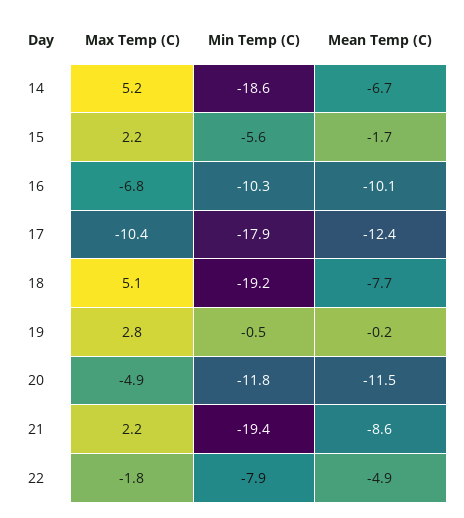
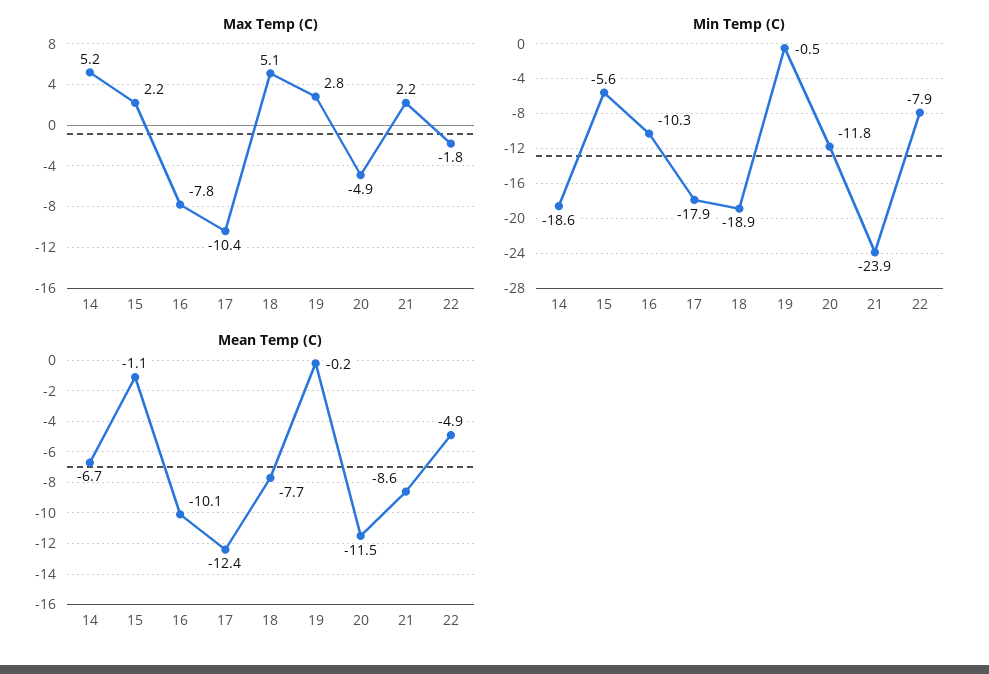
  {
    "Max Temp (C)": {
      "14": 5.2,
      "15": 2.2,
-     "16": -6.8,
+     "16": -7.8,
      "17": -10.4,
      "18": 5.1,
      "19": 2.8,
      "20": -4.9,
      "21": 2.2,
      "22": -1.8
    },
    "Min Temp (C)": {
      "14": -18.6,
      "15": -5.6,
      "16": -10.3,
      "17": -17.9,
-     "18": -19.2,
+     "18": -18.9,
      "19": -0.5,
      "20": -11.8,
-     "21": -19.4,
+     "21": -23.9,
      "22": -7.9
    },
    "Mean Temp (C)": {
      "14": -6.7,
-     "15": -1.7,
+     "15": -1.1,
      "16": -10.1,
      "17": -12.4,
      "18": -7.7,
      "19": -0.2,
      "20": -11.5,
      "21": -8.6,
      "22": -4.9
    }
  }

